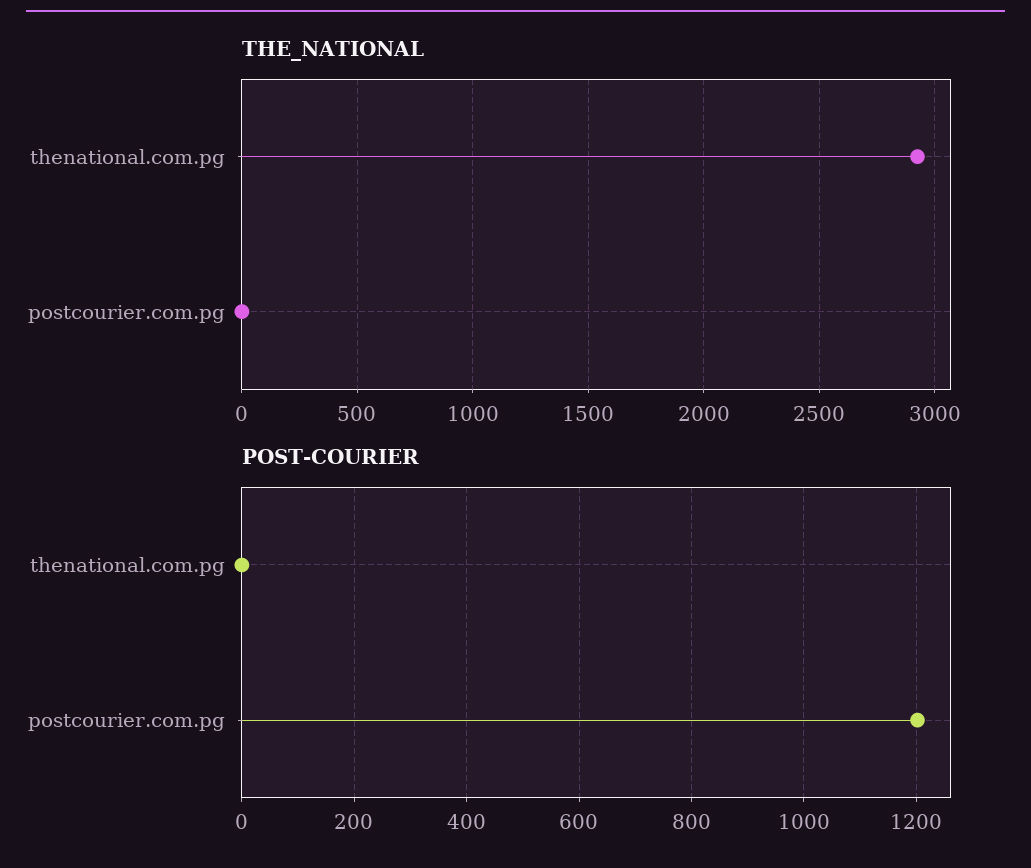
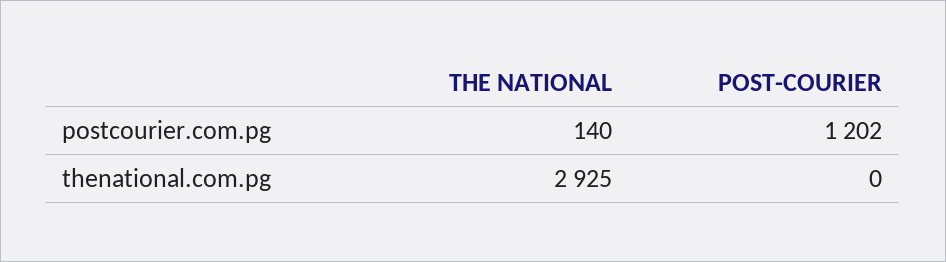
  {
    "THE_NATIONAL": {
      "thenational.com.pg": 2925,
-     "postcourier.com.pg": 0
+     "postcourier.com.pg": 140
    },
    "POST-COURIER": {
      "thenational.com.pg": 0,
      "postcourier.com.pg": 1202
    }
  }

